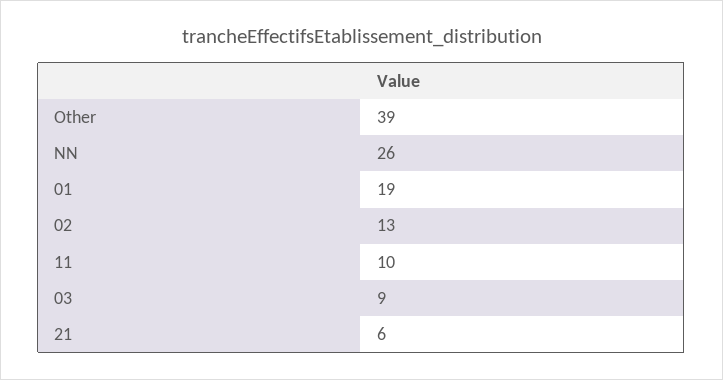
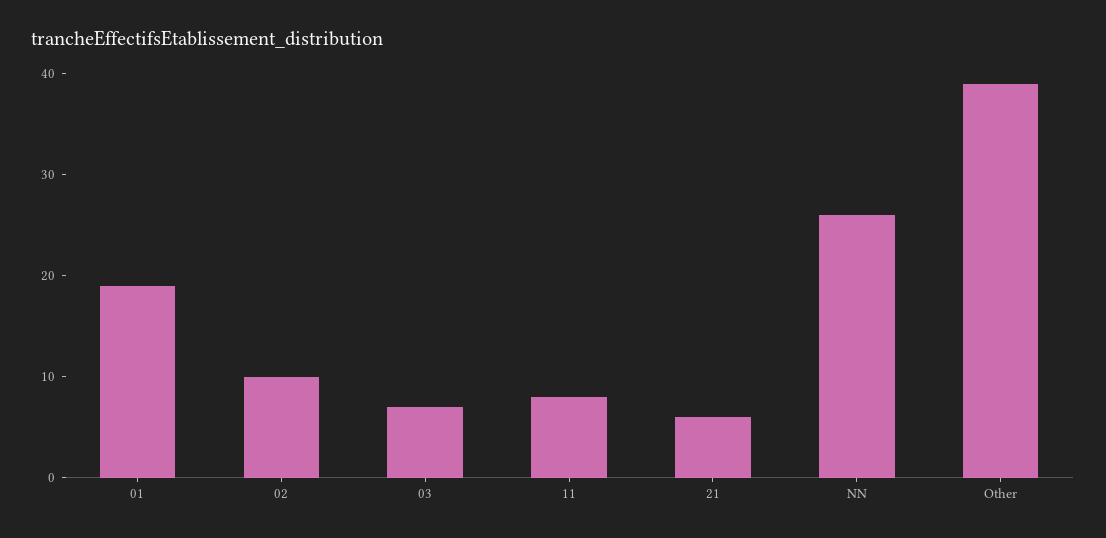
  {
    "Other": 39,
    "NN": 26,
    "01": 19,
-   "02": 13,
+   "02": 10,
-   "11": 10,
+   "11": 8,
-   "03": 9,
+   "03": 7,
    "21": 6
  }

